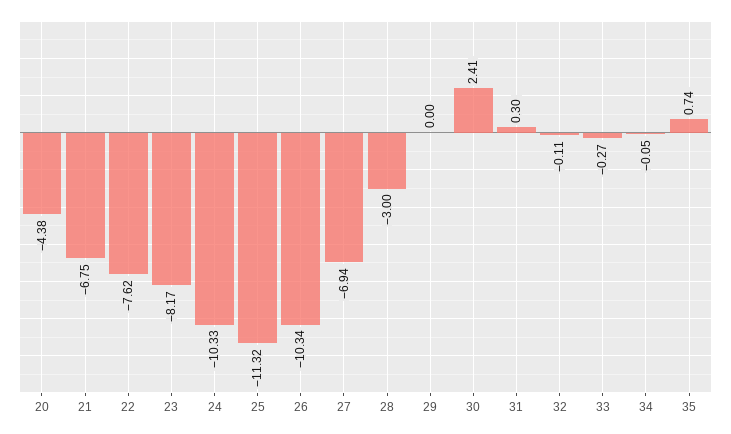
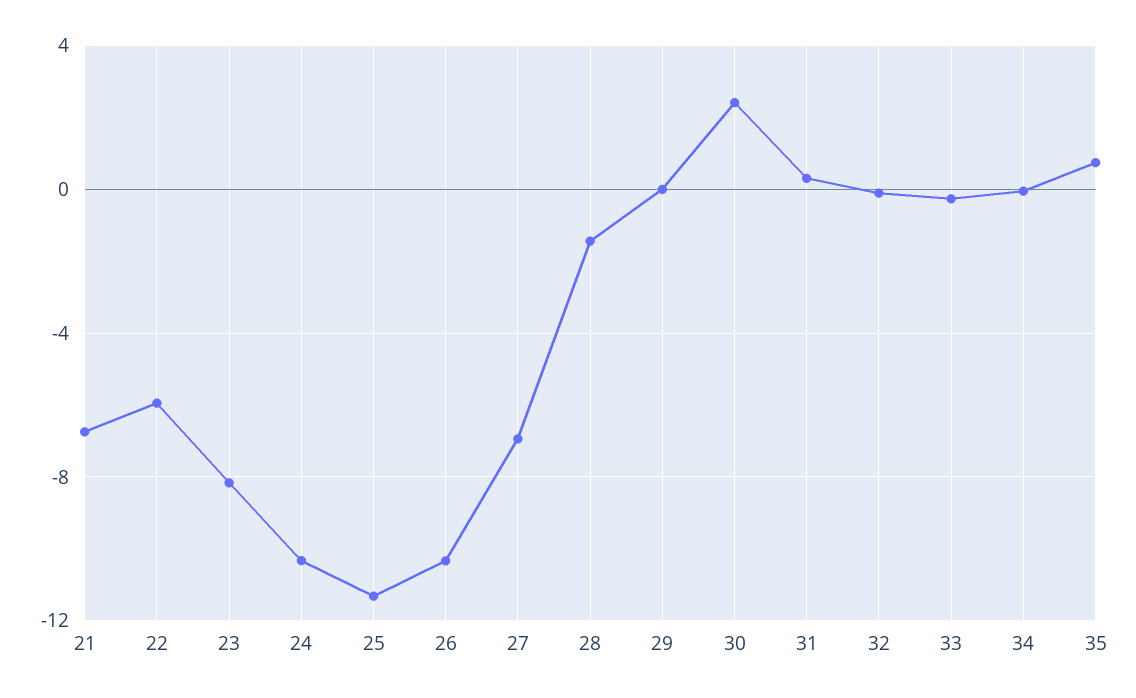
  {
-   "20": -4.38,
    "21": -6.75,
-   "22": -7.62,
+   "22": -6,
    "23": -8.17,
    "24": -10.33,
    "25": -11.32,
    "26": -10.34,
    "27": -6.94,
-   "28": -3,
+   "28": -1.5,
    "29": 0,
    "30": 2.41,
    "31": 0.3,
    "32": -0.11,
    "33": -0.27,
    "34": -0.05,
    "35": 0.74
  }

